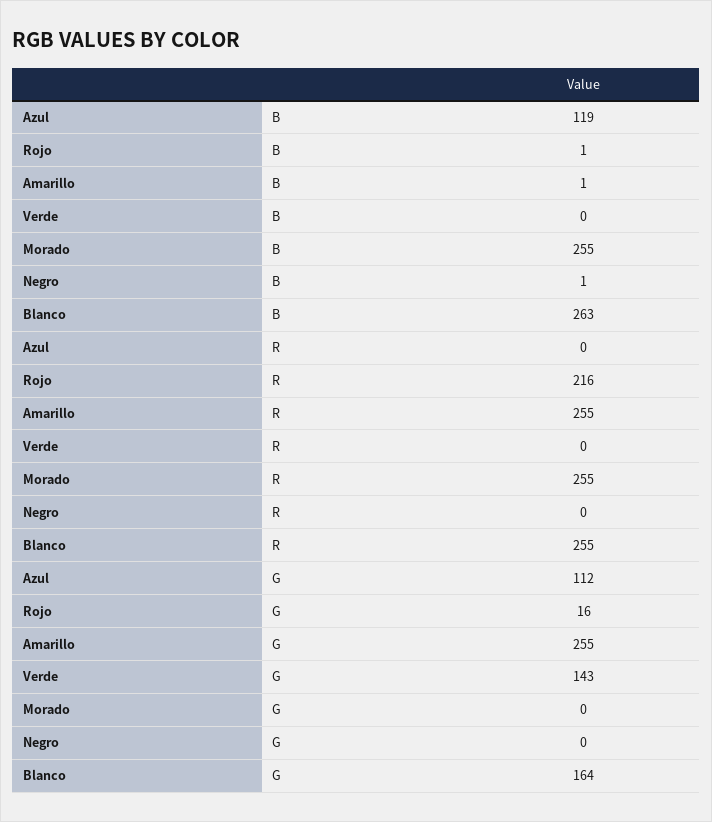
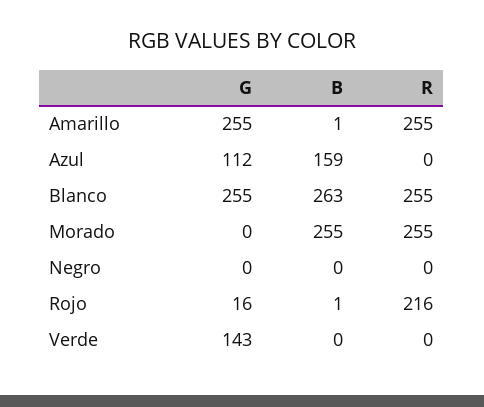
  {
    "Azul": {
-     "B": 119,
+     "B": 159,
      "R": 0,
      "G": 112
    },
    "Rojo": {
      "B": 1,
      "R": 216,
      "G": 16
    },
    "Amarillo": {
      "B": 1,
      "R": 255,
      "G": 255
    },
    "Verde": {
      "B": 0,
      "R": 0,
      "G": 143
    },
    "Morado": {
      "B": 255,
      "R": 255,
      "G": 0
    },
    "Negro": {
-     "B": 1,
+     "B": 0,
      "R": 0,
      "G": 0
    },
    "Blanco": {
      "B": 263,
      "R": 255,
-     "G": 164
+     "G": 255
    }
  }

